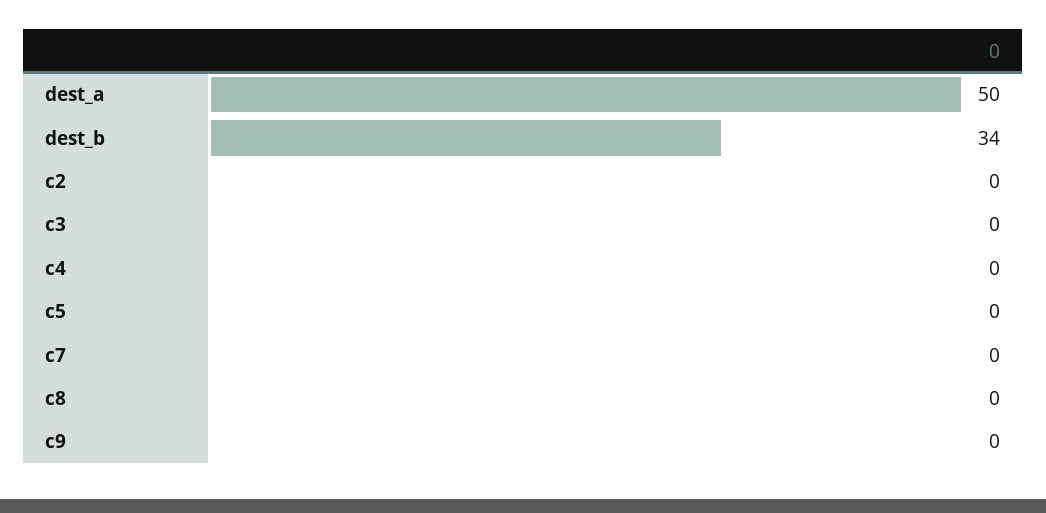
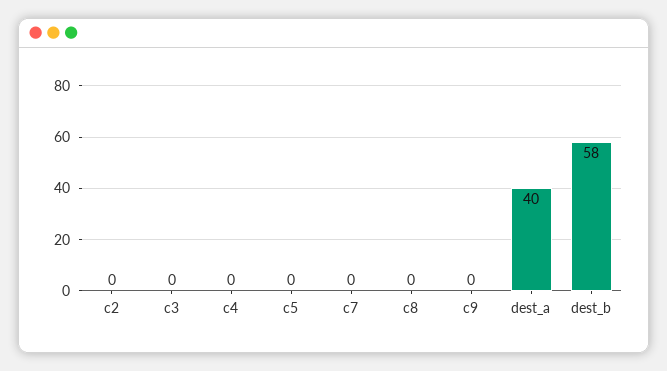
  {
-   "dest_a": 50,
+   "dest_a": 40,
-   "dest_b": 34,
+   "dest_b": 58,
    "c2": 0,
    "c3": 0,
    "c4": 0,
    "c5": 0,
    "c7": 0,
    "c8": 0,
    "c9": 0
  }

